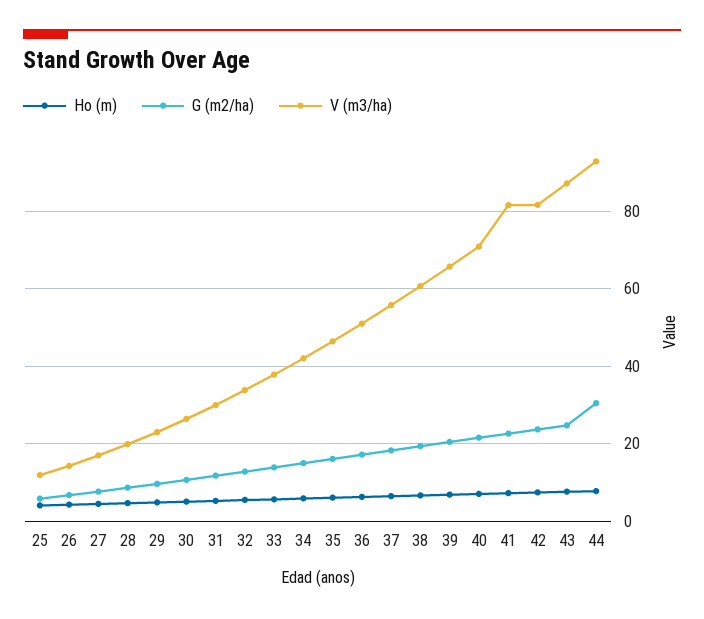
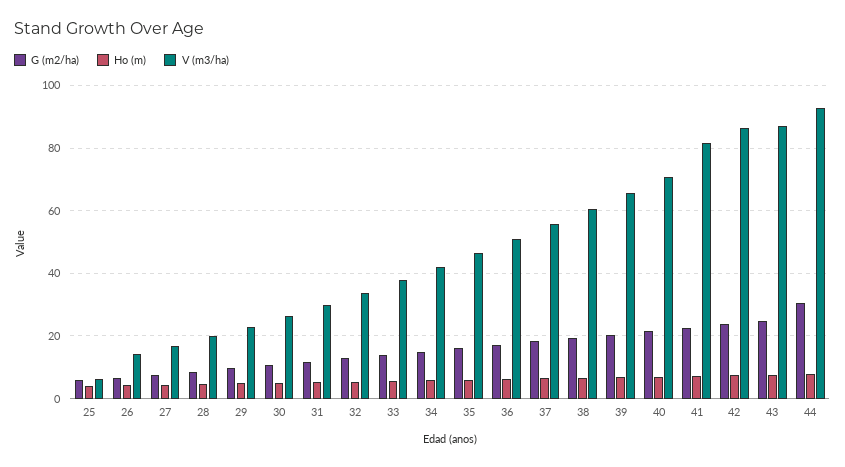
  {
    "Ho (m)": {
      "25": 4,
      "26": 4,
      "27": 4,
      "28": 4,
      "29": 4,
      "30": 6,
      "31": 6,
      "32": 6,
      "33": 6,
      "34": 6,
      "35": 6,
      "36": 6,
      "37": 6,
      "38": 6,
      "39": 6,
      "40": 8,
      "41": 8,
      "42": 8,
      "43": 8,
      "44": 8
    },
    "G (m2/ha)": {
      "25": 6,
      "26": 6,
      "27": 8,
      "28": 8,
      "29": 10,
      "30": 10,
      "31": 12,
      "32": 12,
      "33": 14,
      "34": 14,
      "35": 16,
      "36": 18,
      "37": 18,
      "38": 20,
      "39": 20,
      "40": 22,
      "41": 22,
      "42": 24,
      "43": 24,
      "44": 30
    },
    "V (m3/ha)": {
-     "25": 12,
+     "25": 6,
      "26": 14,
      "27": 16,
      "28": 20,
      "29": 22,
      "30": 26,
      "31": 30,
      "32": 34,
      "33": 38,
      "34": 42,
      "35": 46,
      "36": 50,
      "37": 56,
      "38": 60,
      "39": 66,
      "40": 70,
      "41": 82,
-     "42": 82,
+     "42": 86,
      "43": 88,
      "44": 92
    }
  }

